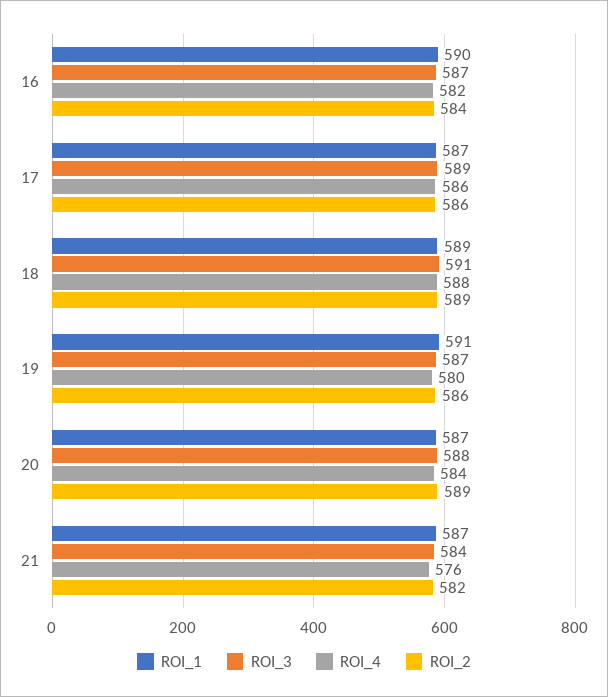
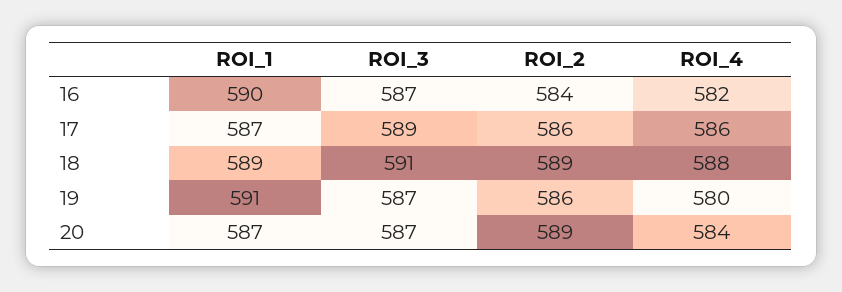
  {
    "ROI_1": {
      "16": 590,
      "17": 587,
      "18": 589,
      "19": 591,
-     "20": 587,
+     "20": 587
-     "21": 587
    },
    "ROI_3": {
      "16": 587,
      "17": 589,
      "18": 591,
      "19": 587,
-     "20": 588,
+     "20": 587
-     "21": 584
    },
    "ROI_4": {
      "16": 582,
      "17": 586,
      "18": 588,
      "19": 580,
-     "20": 584,
+     "20": 584
-     "21": 576
    },
    "ROI_2": {
      "16": 584,
      "17": 586,
      "18": 589,
      "19": 586,
-     "20": 589,
+     "20": 589
-     "21": 582
    }
  }

